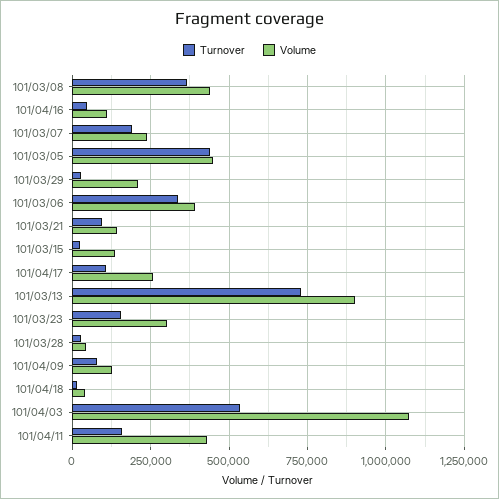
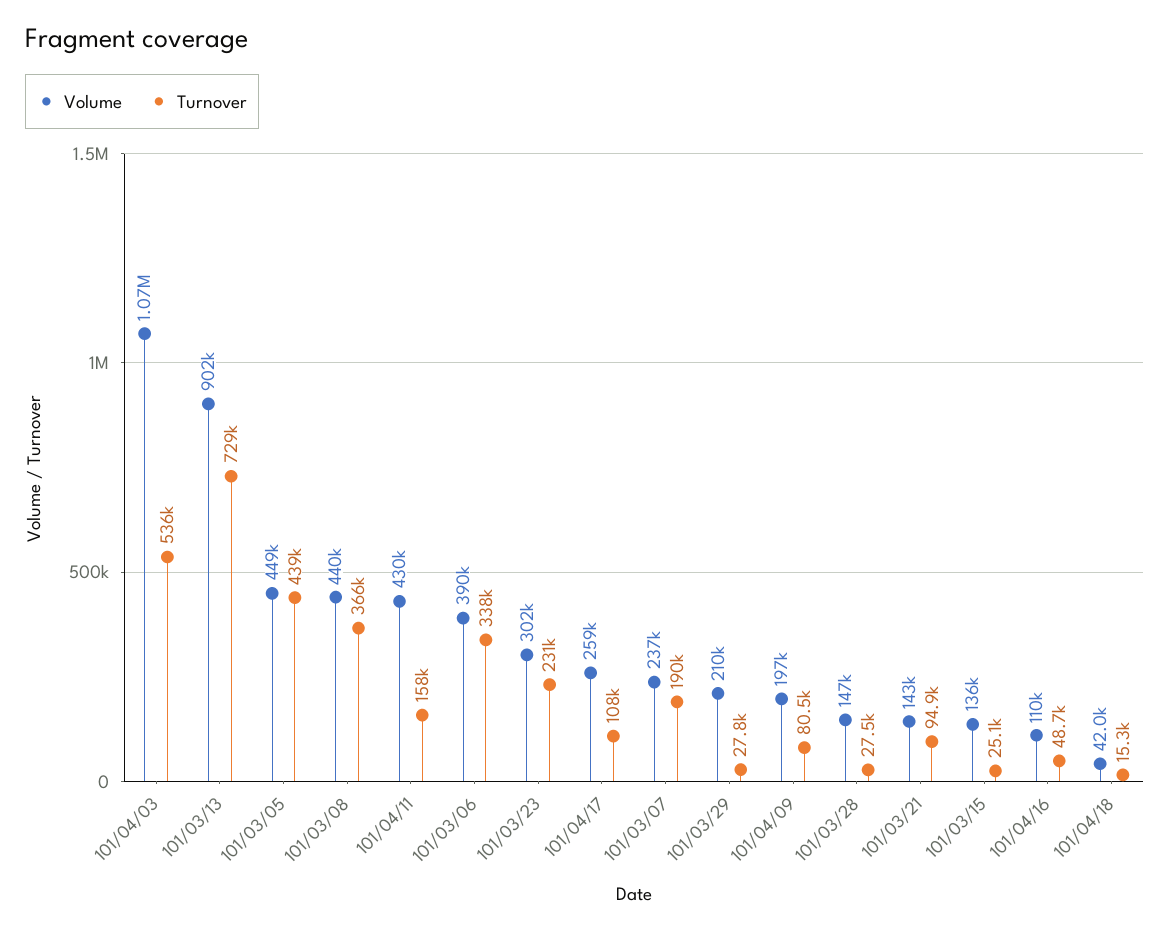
  {
    "Turnover": {
      "101/03/08": 366000,
      "101/04/16": 48700,
      "101/03/07": 190000,
      "101/03/05": 439000,
      "101/03/29": 27800,
      "101/03/06": 338000,
      "101/03/21": 94900,
      "101/03/15": 25100,
      "101/04/17": 108000,
      "101/03/13": 729000,
-     "101/03/23": 150000,
+     "101/03/23": 231000,
      "101/03/28": 27500,
      "101/04/09": 80500,
      "101/04/18": 15300,
      "101/04/03": 536000,
      "101/04/11": 158000
    },
    "Volume": {
      "101/03/08": 440000,
      "101/04/16": 110000,
      "101/03/07": 237000,
      "101/03/05": 449000,
      "101/03/29": 210000,
      "101/03/06": 390000,
      "101/03/21": 143000,
      "101/03/15": 136000,
      "101/04/17": 259000,
      "101/03/13": 902000,
      "101/03/23": 302000,
-     "101/03/28": 50000,
+     "101/03/28": 147000,
-     "101/04/09": 125000,
+     "101/04/09": 197000,
      "101/04/18": 42000,
      "101/04/03": 1070000,
      "101/04/11": 430000
    }
  }

